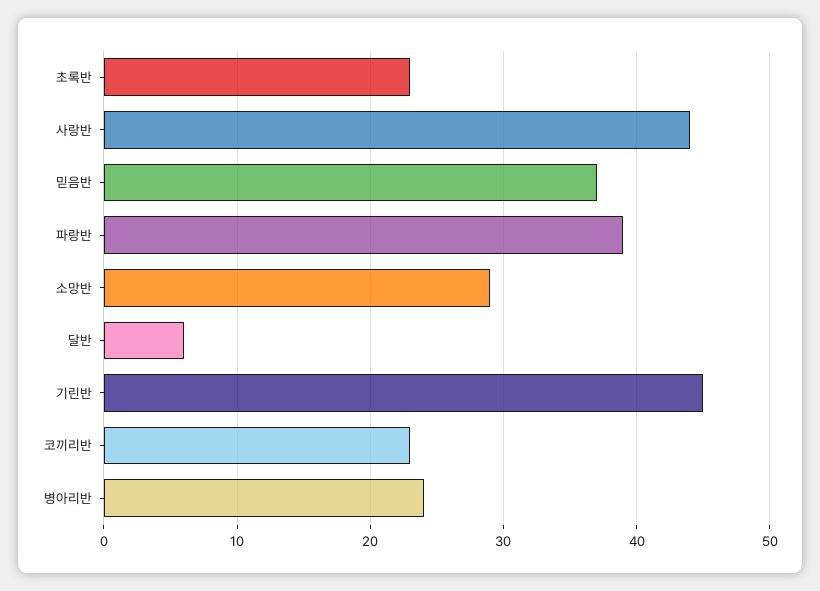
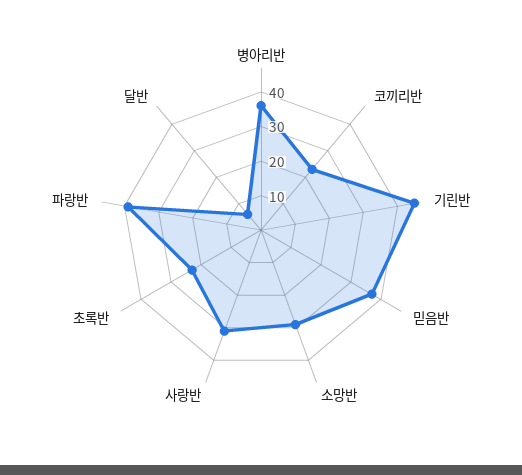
  {
    "초록반": 23,
-   "사랑반": 44,
+   "사랑반": 30,
    "믿음반": 37,
    "파랑반": 39,
    "소망반": 29,
    "달반": 6,
    "기린반": 45,
    "코끼리반": 23,
-   "병아리반": 24
+   "병아리반": 35
  }

